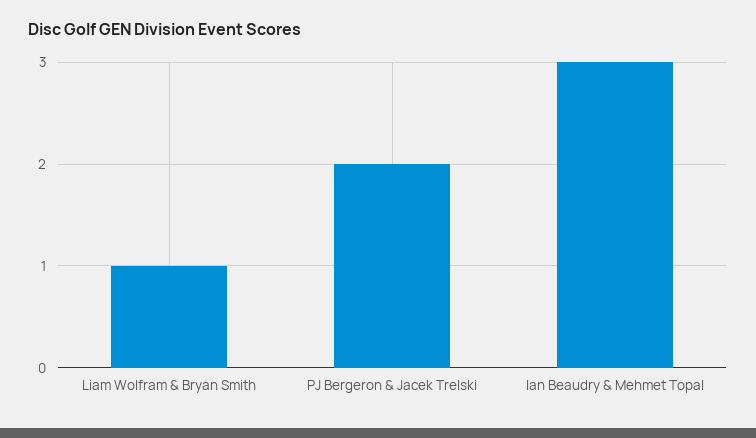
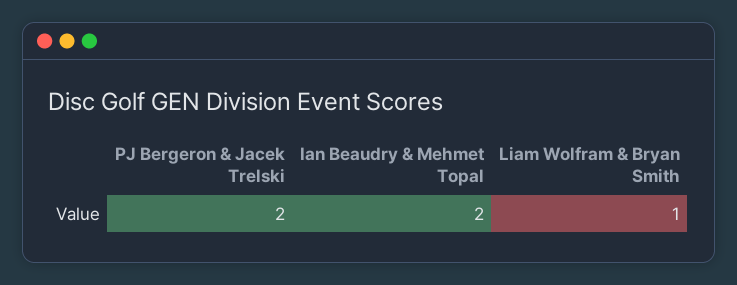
  {
    "Liam Wolfram & Bryan Smith": 1,
    "PJ Bergeron & Jacek Trelski": 2,
-   "Ian Beaudry & Mehmet Topal": 3
+   "Ian Beaudry & Mehmet Topal": 2
  }

